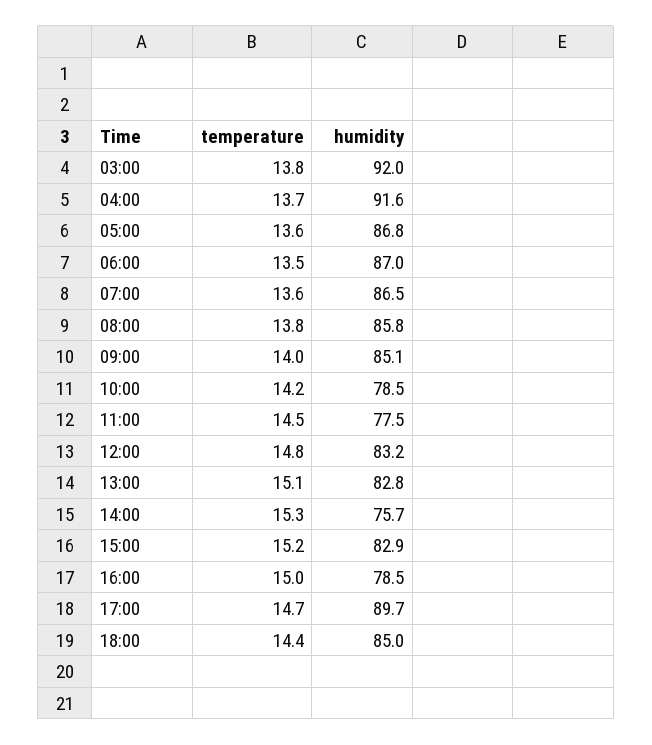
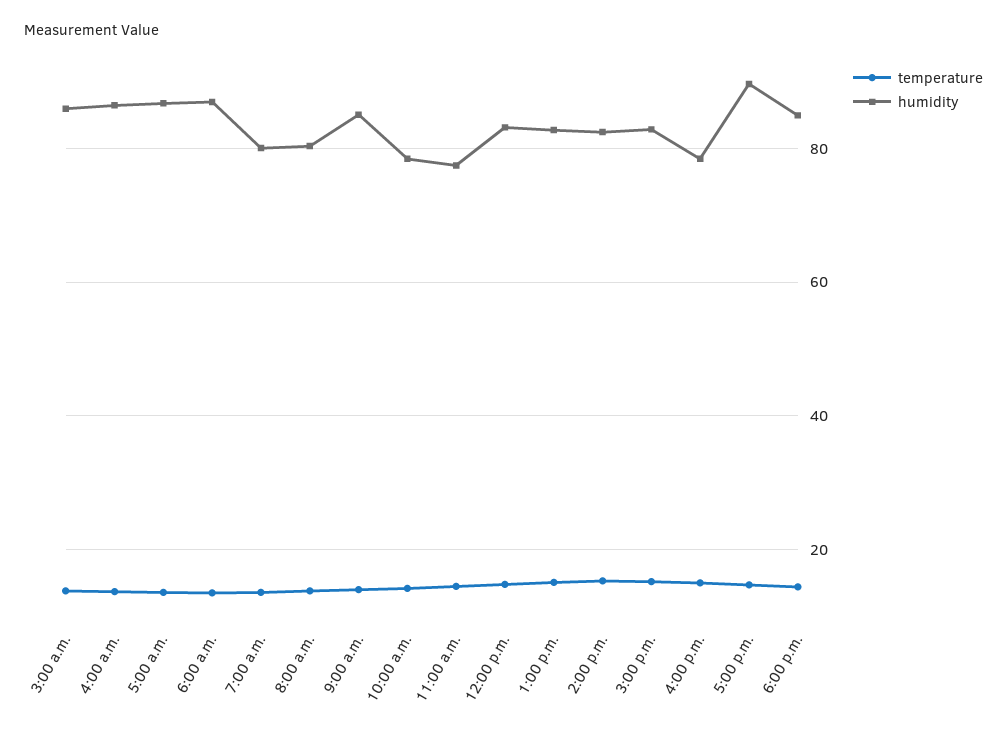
  {
    "temperature": {
      "03:00": 13.8,
      "04:00": 13.7,
      "05:00": 13.6,
      "06:00": 13.5,
      "07:00": 13.6,
      "08:00": 13.8,
      "09:00": 14,
      "10:00": 14.2,
      "11:00": 14.5,
      "12:00": 14.8,
      "13:00": 15.1,
      "14:00": 15.3,
      "15:00": 15.2,
      "16:00": 15,
      "17:00": 14.7,
      "18:00": 14.4
    },
    "humidity": {
-     "03:00": 92,
+     "03:00": 86,
-     "04:00": 91.6,
+     "04:00": 86,
      "05:00": 86.8,
      "06:00": 87,
-     "07:00": 86.5,
+     "07:00": 80,
-     "08:00": 85.8,
+     "08:00": 80,
      "09:00": 85.1,
      "10:00": 78.5,
      "11:00": 77.5,
      "12:00": 83.2,
      "13:00": 82.8,
-     "14:00": 75.7,
+     "14:00": 82,
      "15:00": 82.9,
      "16:00": 78.5,
      "17:00": 89.7,
      "18:00": 85
    }
  }

